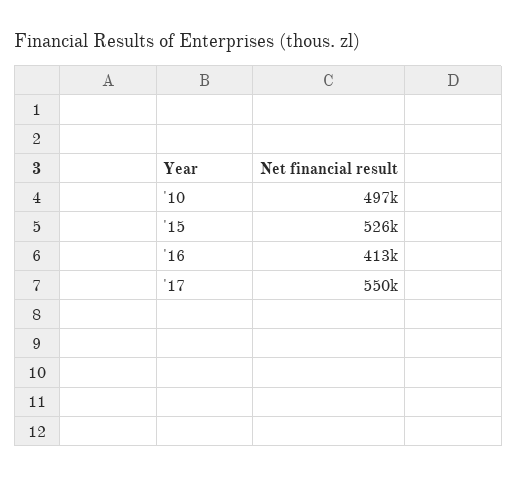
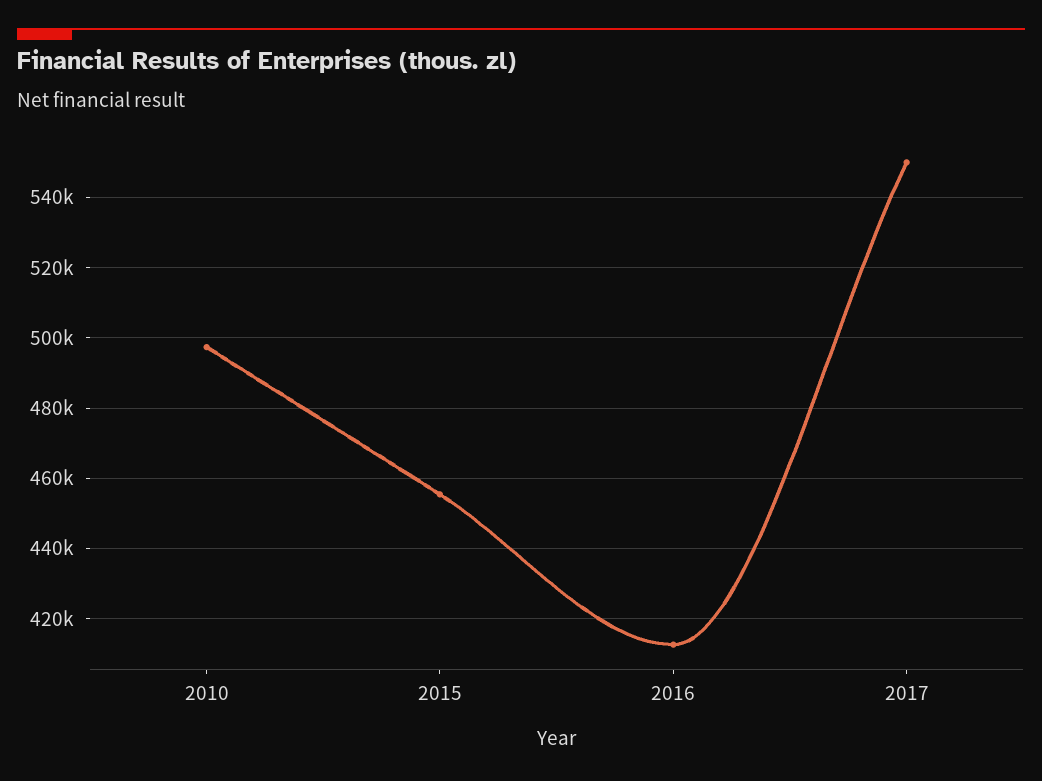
  {
    "'10": 497000,
-   "'15": 526000,
+   "'15": 456000,
    "'16": 413000,
    "'17": 550000
  }

